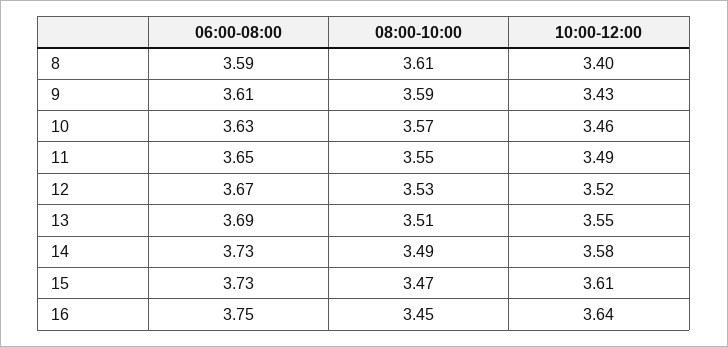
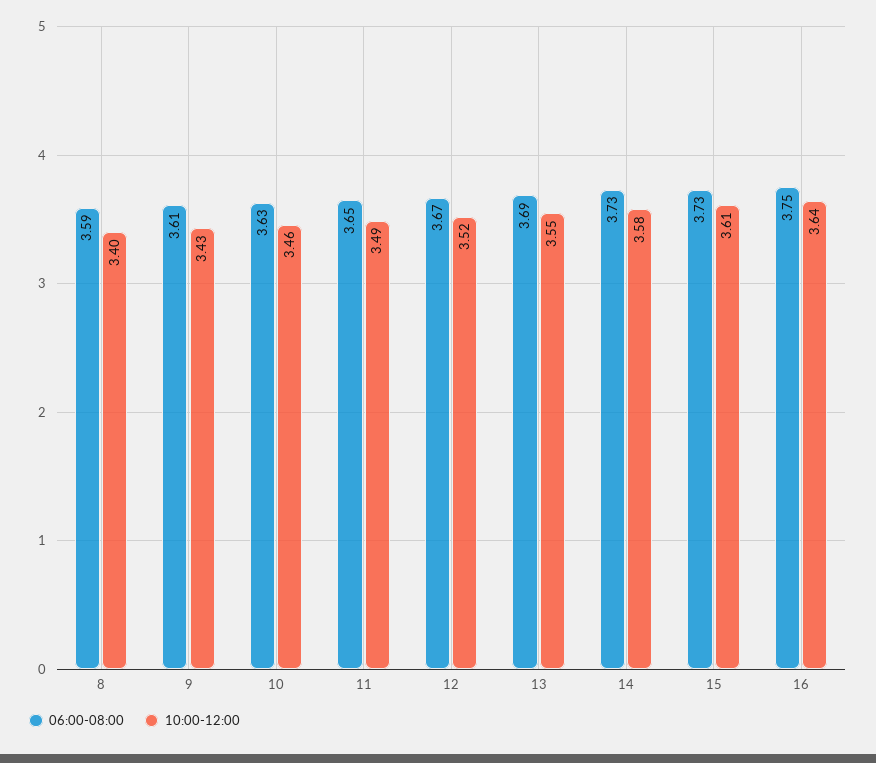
  {
    "06:00-08:00": {
      "8": 3.59,
      "9": 3.61,
      "10": 3.63,
      "11": 3.65,
      "12": 3.67,
      "13": 3.69,
      "14": 3.73,
      "15": 3.73,
      "16": 3.75
    },
-   "08:00-10:00": {
-     "8": 3.61,
-     "9": 3.59,
-     "10": 3.57,
-     "11": 3.55,
-     "12": 3.53,
-     "13": 3.51,
-     "14": 3.49,
-     "15": 3.47,
-     "16": 3.45
-   },
    "10:00-12:00": {
      "8": 3.4,
      "9": 3.43,
      "10": 3.46,
      "11": 3.49,
      "12": 3.52,
      "13": 3.55,
      "14": 3.58,
      "15": 3.61,
      "16": 3.64
    }
  }

